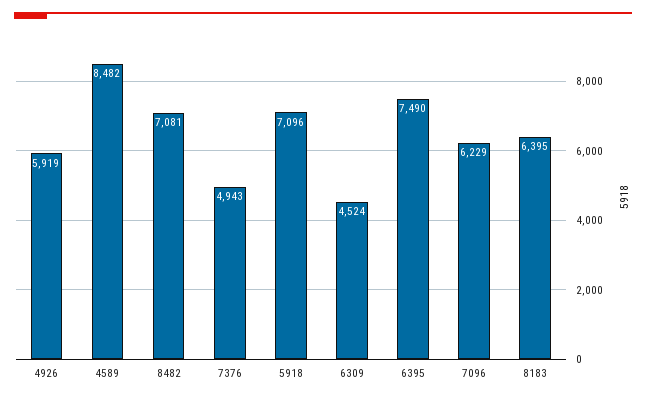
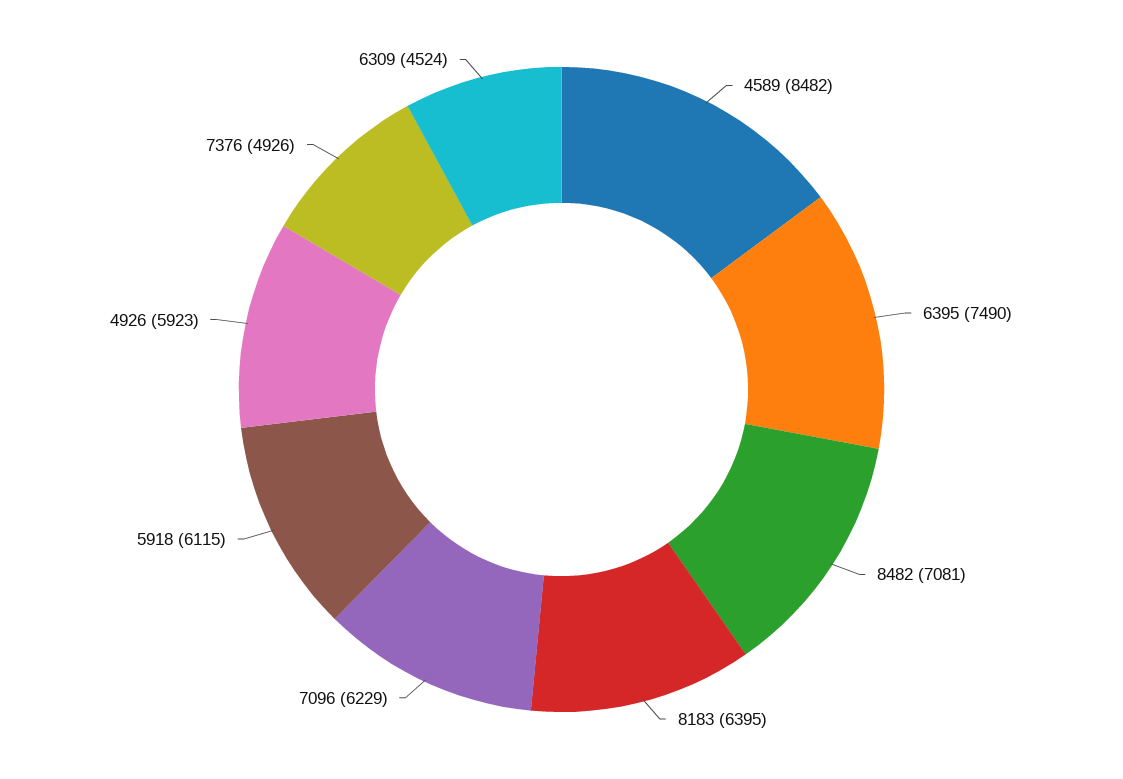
  {
-   "4926": 5919,
+   "4926": 5923,
    "4589": 8482,
    "8482": 7081,
-   "7376": 4943,
+   "7376": 4926,
-   "5918": 7096,
+   "5918": 6115,
    "6309": 4524,
    "6395": 7490,
    "7096": 6229,
    "8183": 6395
  }

